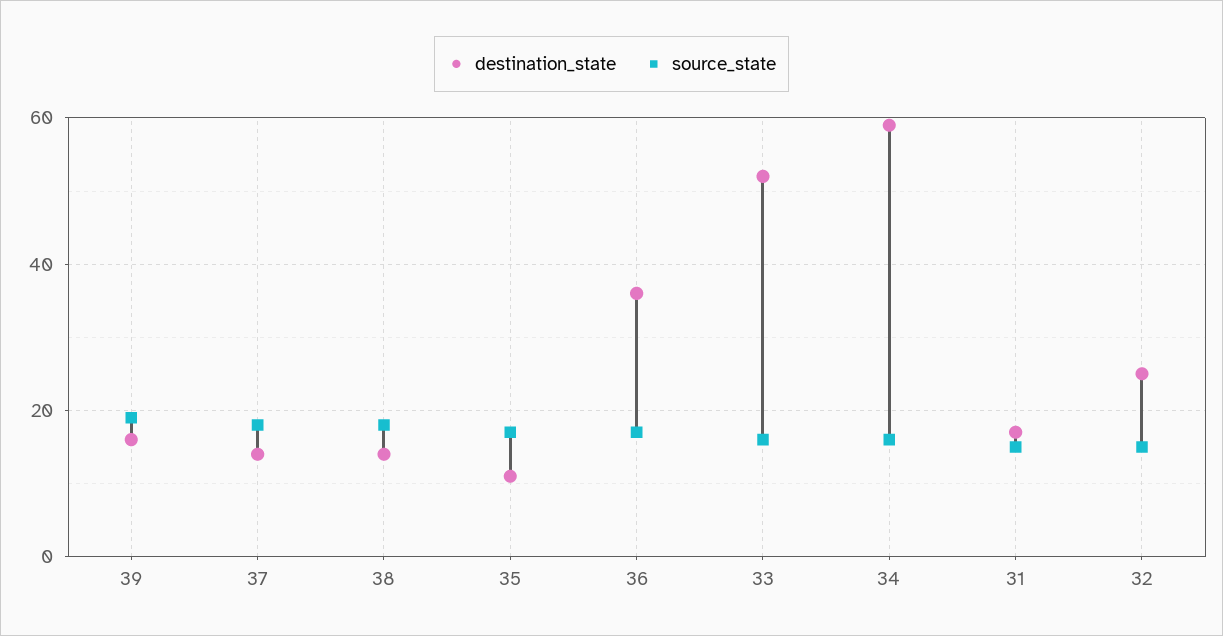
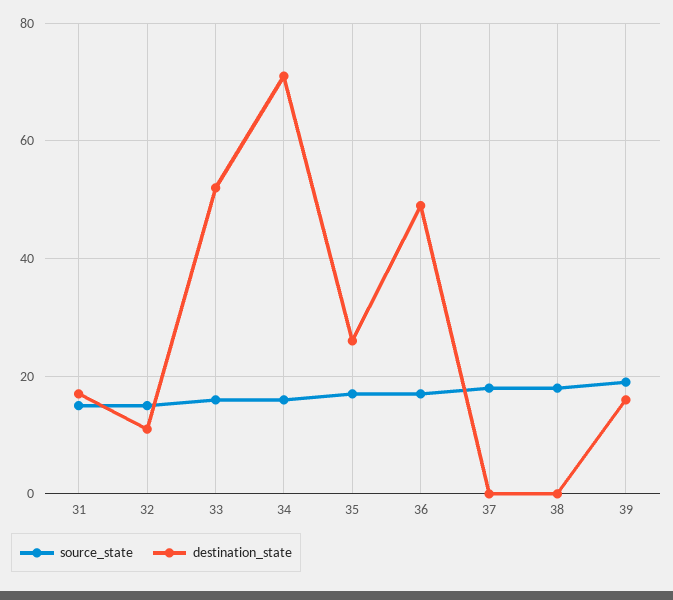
  {
    "destination_state": {
      "39": 15,
-     "37": 15,
+     "37": 0,
-     "38": 15,
+     "38": 0,
-     "35": 10,
+     "35": 25,
-     "36": 35,
+     "36": 50,
      "33": 50,
-     "34": 60,
+     "34": 70,
      "31": 15,
-     "32": 25
+     "32": 10
    },
    "source_state": {
      "39": 20,
      "37": 20,
      "38": 20,
      "35": 15,
      "36": 15,
      "33": 15,
      "34": 15,
      "31": 15,
      "32": 15
    }
  }

